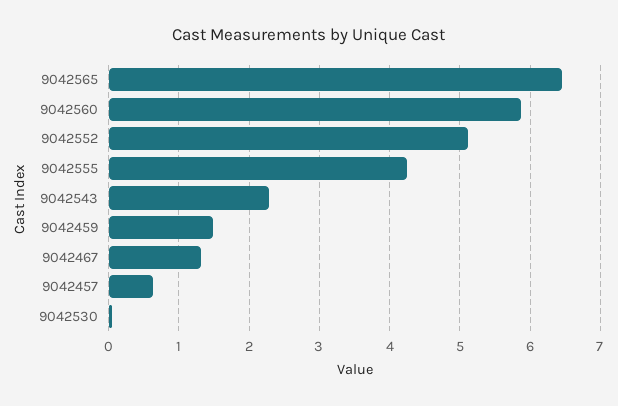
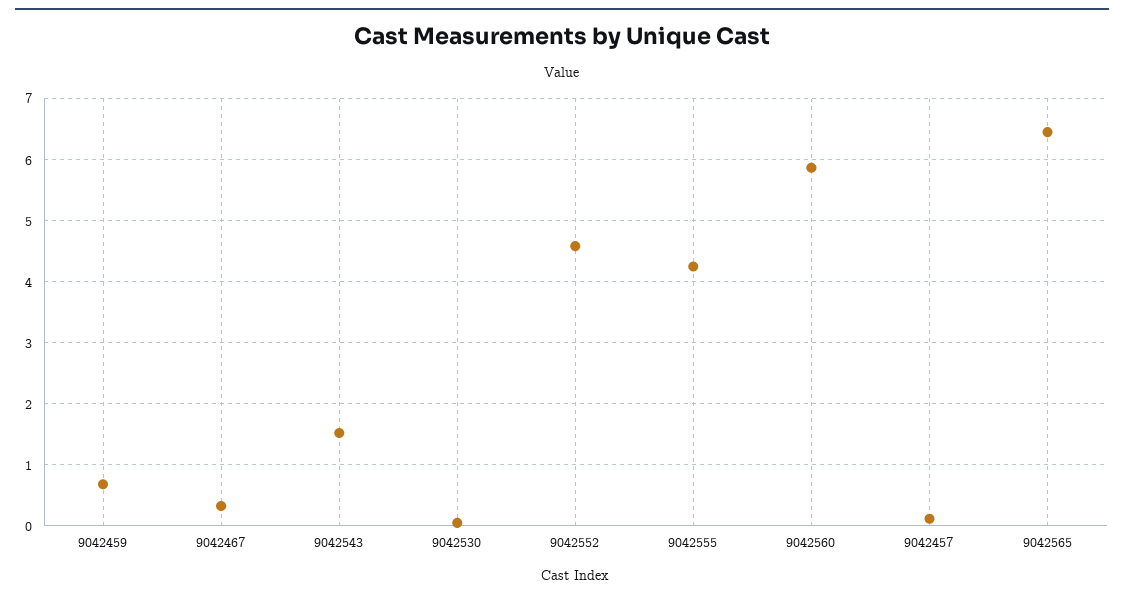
  {
    "9042565": 6.5,
    "9042560": 5.9,
-   "9042552": 5.1,
+   "9042552": 4.6,
    "9042555": 4.3,
-   "9042543": 2.3,
+   "9042543": 1.5,
-   "9042459": 1.5,
+   "9042459": 0.7,
-   "9042467": 1.3,
+   "9042467": 0.3,
-   "9042457": 0.6,
+   "9042457": 0.1,
    "9042530": 0.1
  }

